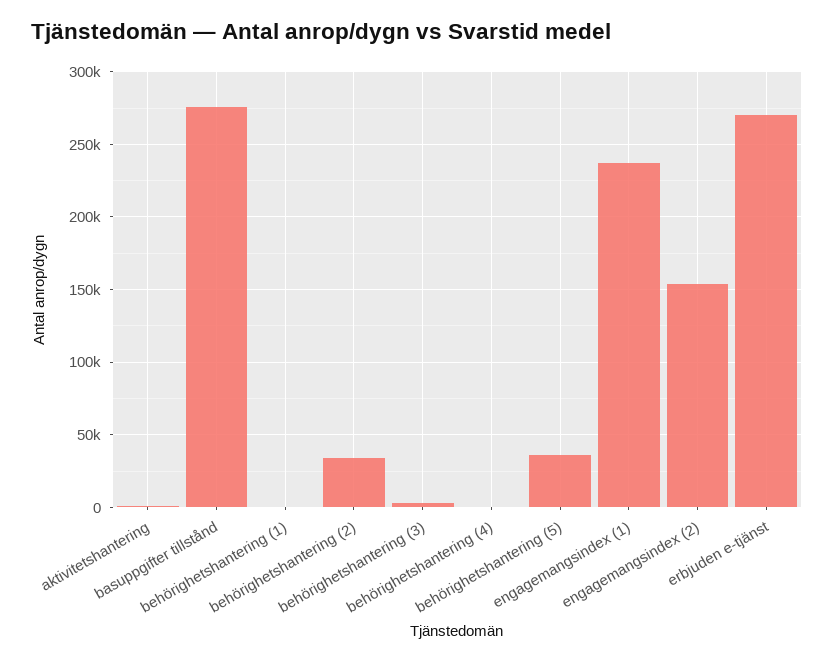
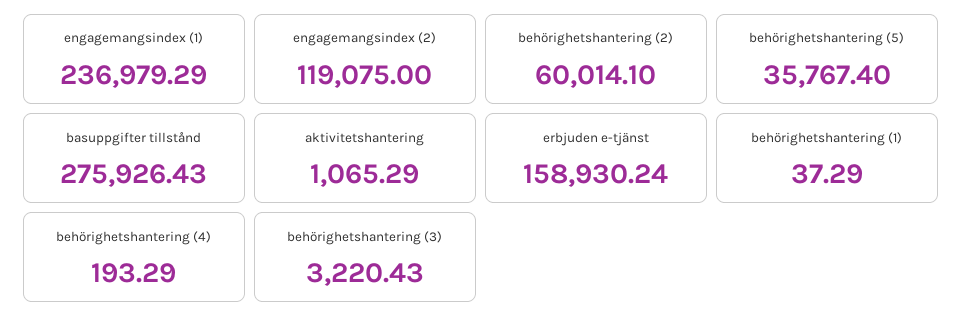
  {
    "aktivitetshantering": 1065.29,
    "basuppgifter tillstånd": 275926.43,
    "behörighetshantering (1)": 37.29,
-   "behörighetshantering (2)": 35000,
+   "behörighetshantering (2)": 60014.1,
    "behörighetshantering (3)": 3220.43,
    "behörighetshantering (4)": 193.29,
    "behörighetshantering (5)": 35767.4,
    "engagemangsindex (1)": 236979.29,
-   "engagemangsindex (2)": 155000,
+   "engagemangsindex (2)": 119075,
-   "erbjuden e-tjänst": 270000
+   "erbjuden e-tjänst": 158930.24
  }

